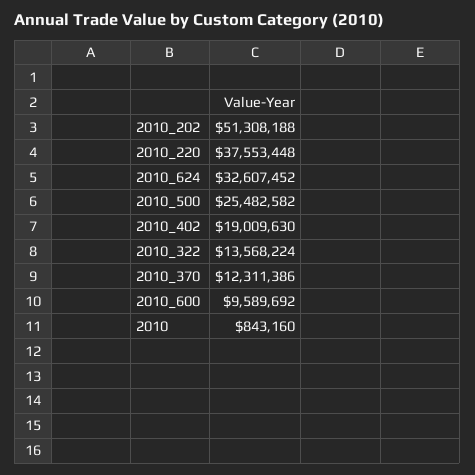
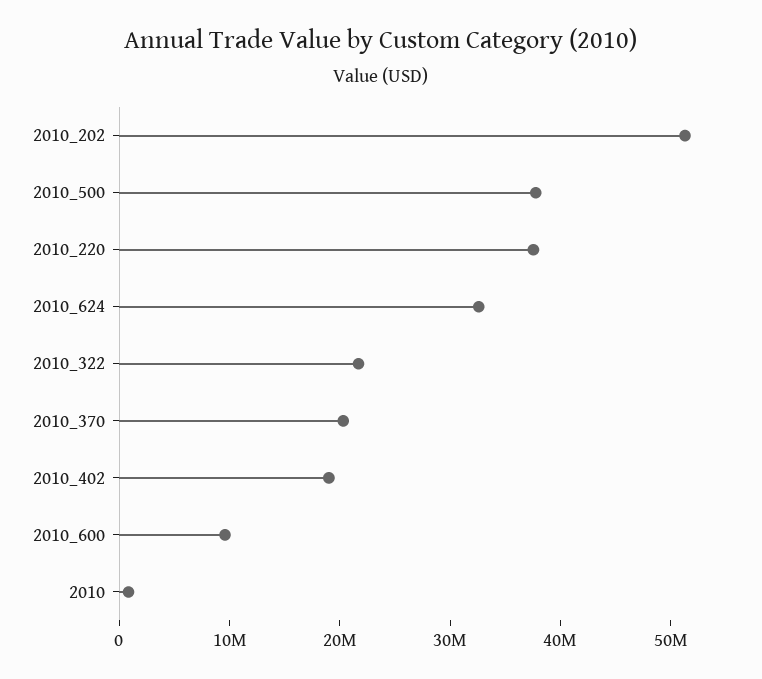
  {
    "2010_202": 51308188,
    "2010_220": 37553448,
    "2010_624": 32607452,
-   "2010_500": 25482582,
+   "2010_500": 38000000,
    "2010_402": 19009630,
-   "2010_322": 13568224,
+   "2010_322": 22000000,
-   "2010_370": 12311386,
+   "2010_370": 20000000,
    "2010_600": 9589692,
    "2010": 843160
  }

